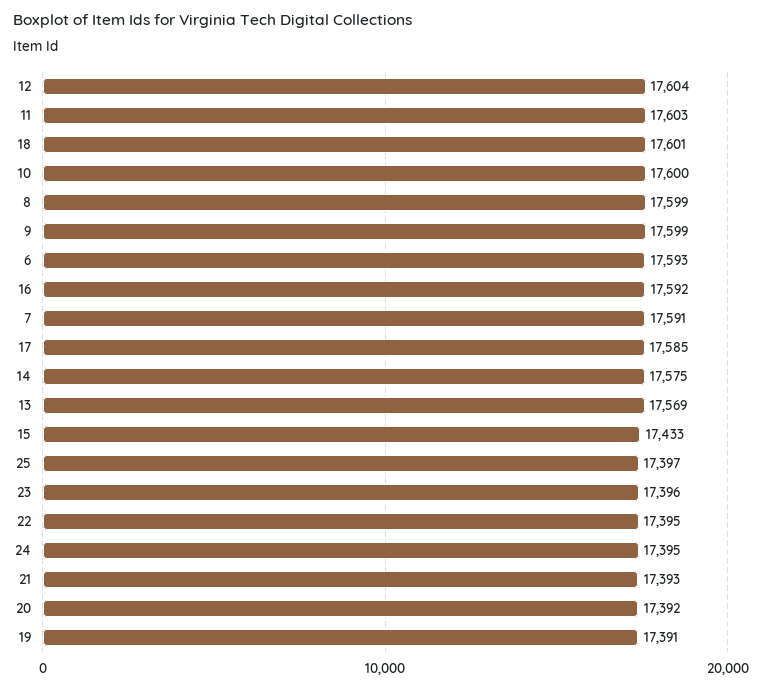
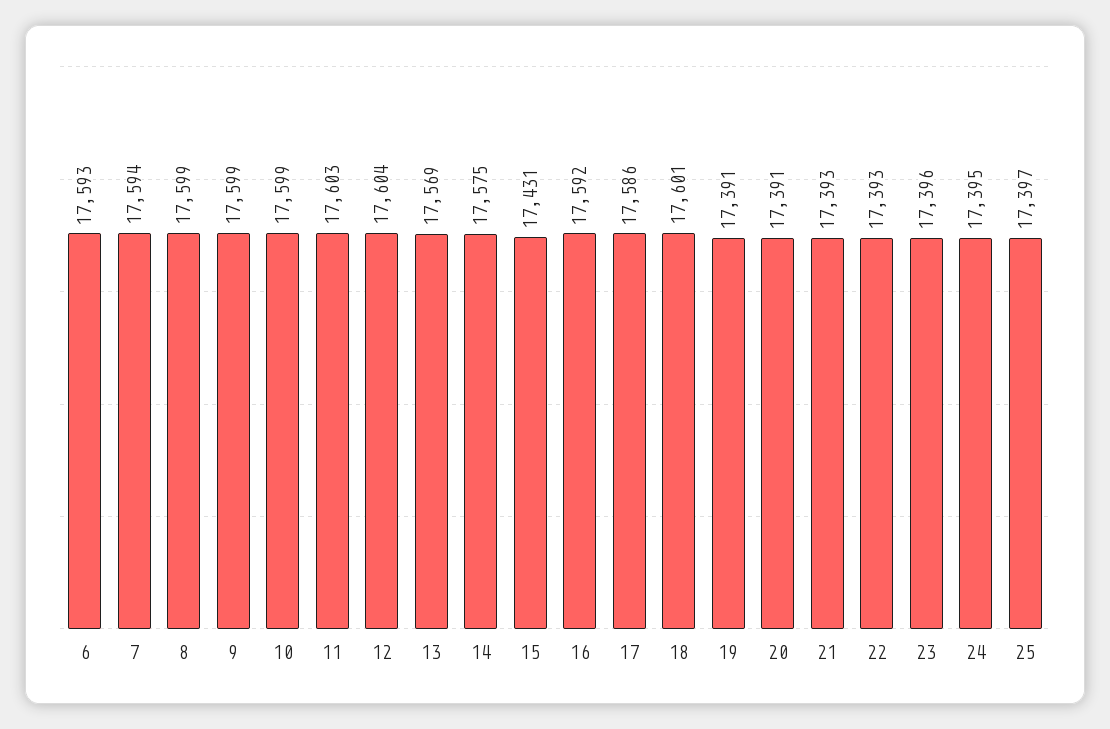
  {
    "12": 17604,
    "11": 17603,
    "18": 17601,
-   "10": 17600,
+   "10": 17599,
    "8": 17599,
    "9": 17599,
    "6": 17593,
    "16": 17592,
-   "7": 17591,
+   "7": 17594,
-   "17": 17585,
+   "17": 17586,
    "14": 17575,
    "13": 17569,
-   "15": 17433,
+   "15": 17431,
    "25": 17397,
    "23": 17396,
-   "22": 17395,
+   "22": 17393,
    "24": 17395,
    "21": 17393,
-   "20": 17392,
+   "20": 17391,
    "19": 17391
  }

